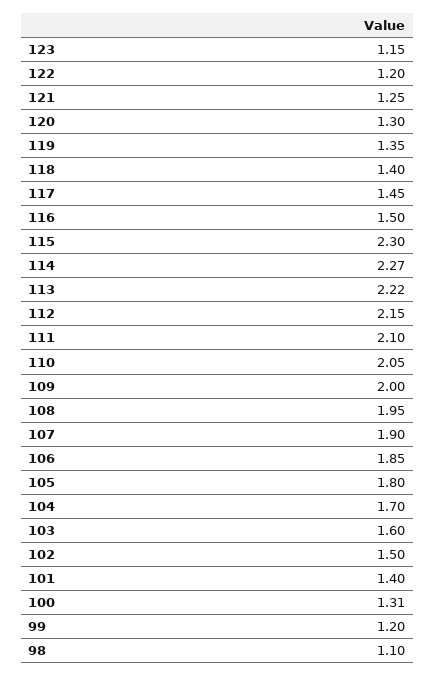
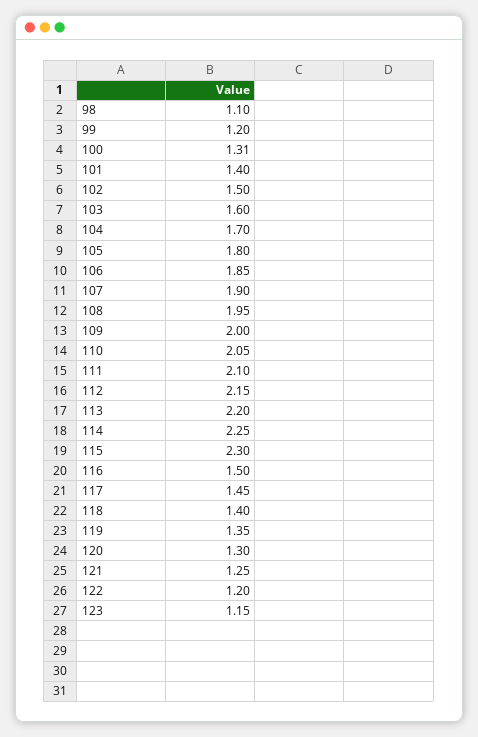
  {
    "123": 1.15,
    "122": 1.2,
    "121": 1.25,
    "120": 1.3,
    "119": 1.35,
    "118": 1.4,
    "117": 1.45,
    "116": 1.5,
    "115": 2.3,
-   "114": 2.27,
+   "114": 2.25,
-   "113": 2.22,
+   "113": 2.2,
    "112": 2.15,
    "111": 2.1,
    "110": 2.05,
    "109": 2,
    "108": 1.95,
    "107": 1.9,
    "106": 1.85,
    "105": 1.8,
    "104": 1.7,
    "103": 1.6,
    "102": 1.5,
    "101": 1.4,
    "100": 1.31,
    "99": 1.2,
    "98": 1.1
  }

